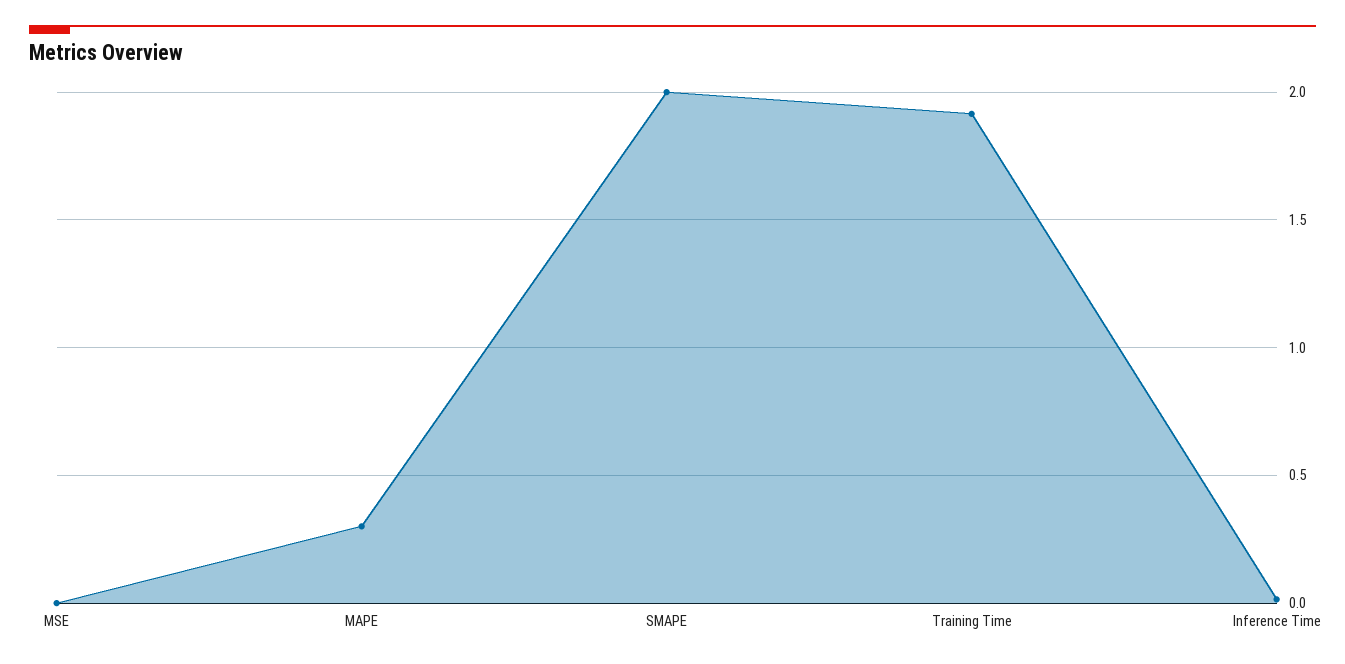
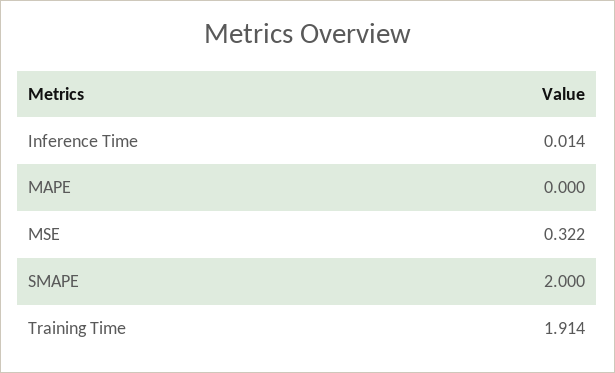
  {
-   "MSE": 0,
+   "MSE": 0.322,
-   "MAPE": 0.3,
+   "MAPE": 0,
    "SMAPE": 2,
    "Training Time": 1.914,
    "Inference Time": 0.014
  }

